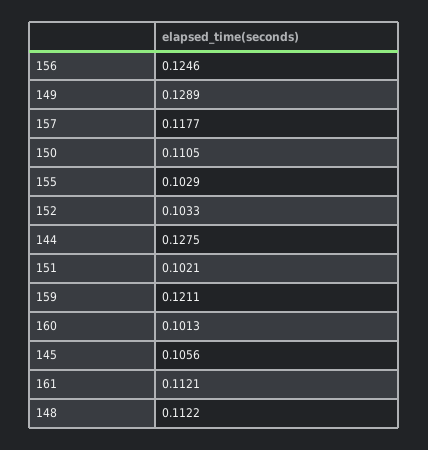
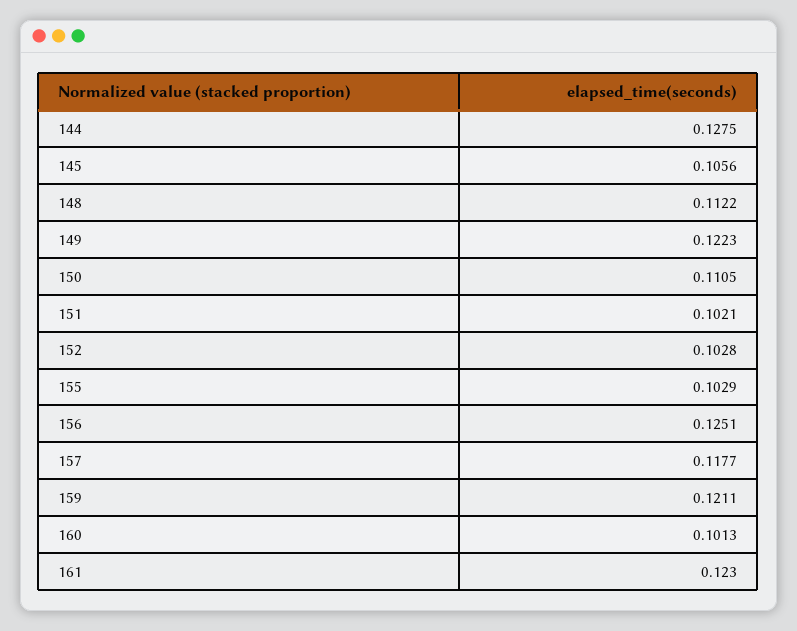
  {
-   "156": 0.1246,
+   "156": 0.1251,
-   "149": 0.1289,
+   "149": 0.1223,
    "157": 0.1177,
    "150": 0.1105,
    "155": 0.1029,
-   "152": 0.1033,
+   "152": 0.1028,
    "144": 0.1275,
    "151": 0.1021,
    "159": 0.1211,
    "160": 0.1013,
    "145": 0.1056,
-   "161": 0.1121,
+   "161": 0.123,
    "148": 0.1122
  }

